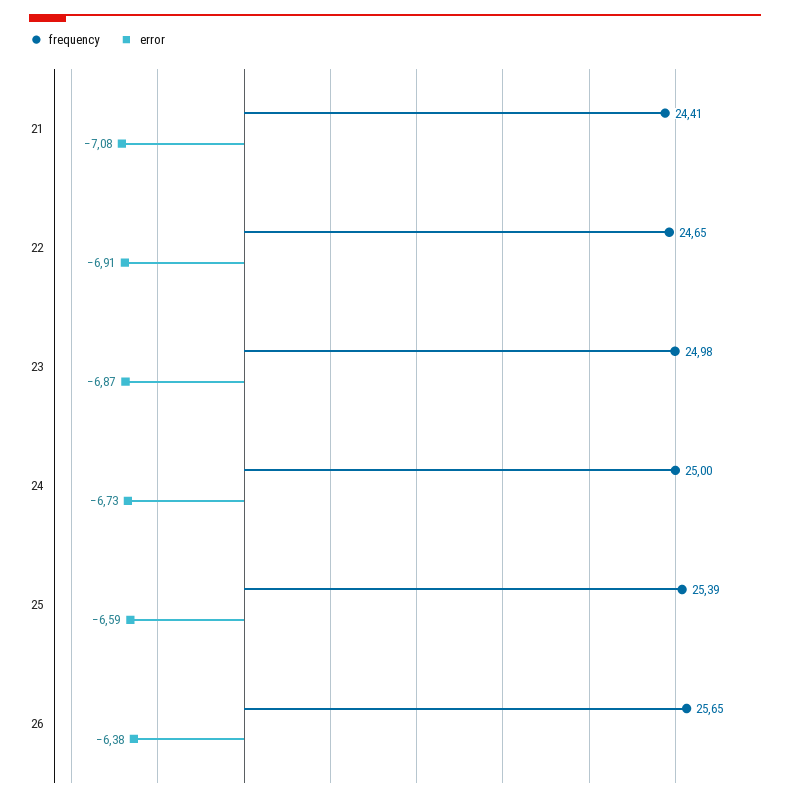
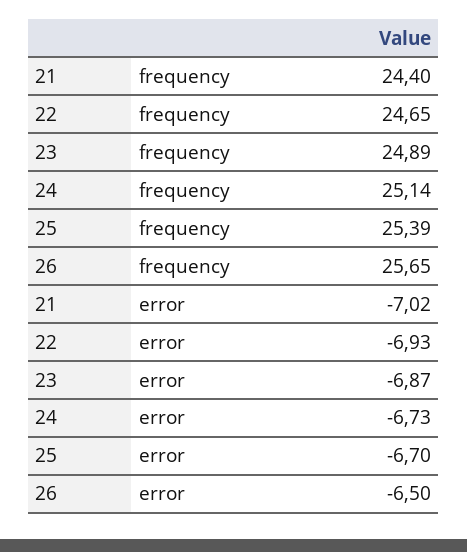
  {
    "frequency": {
-     "21": 24.41,
+     "21": 24.4,
      "22": 24.65,
-     "23": 24.98,
+     "23": 24.89,
-     "24": 25,
+     "24": 25.14,
      "25": 25.39,
      "26": 25.65
    },
    "error": {
-     "21": -7.08,
+     "21": -7.02,
-     "22": -6.91,
+     "22": -6.93,
      "23": -6.87,
      "24": -6.73,
-     "25": -6.59,
+     "25": -6.7,
-     "26": -6.38
+     "26": -6.5
    }
  }

